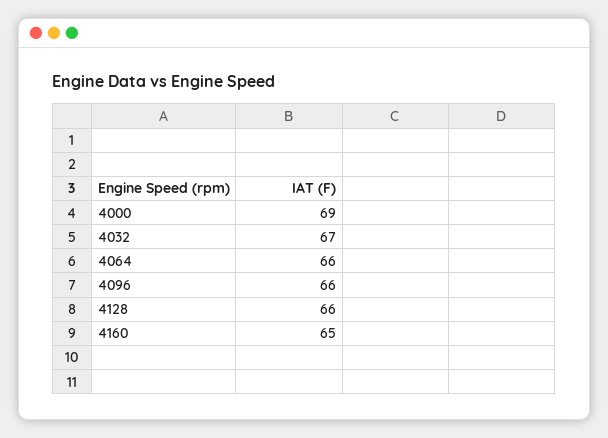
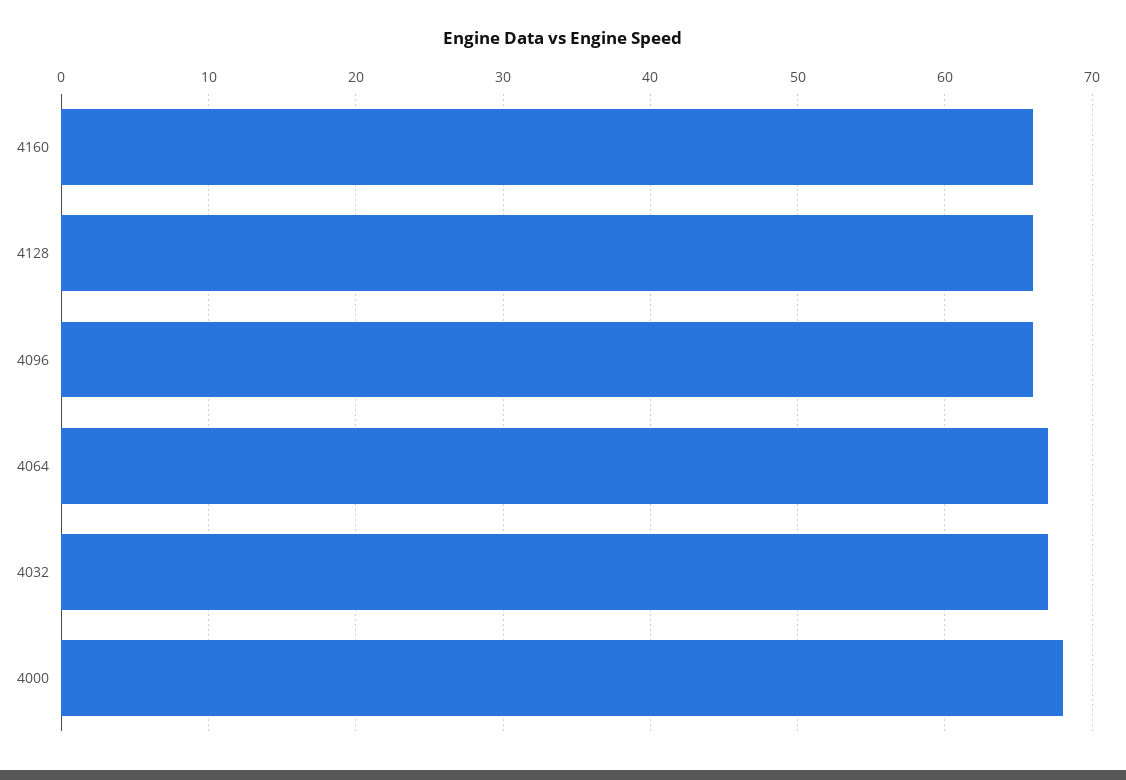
  {
-   "4000": 69,
+   "4000": 68,
    "4032": 67,
-   "4064": 66,
+   "4064": 67,
    "4096": 66,
    "4128": 66,
-   "4160": 65
+   "4160": 66
  }

